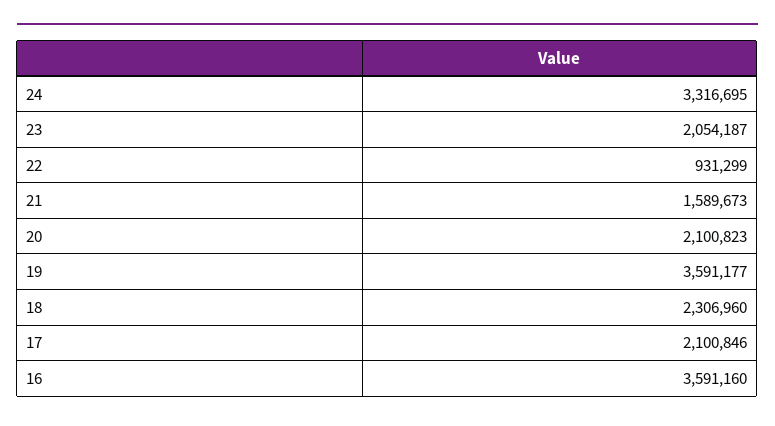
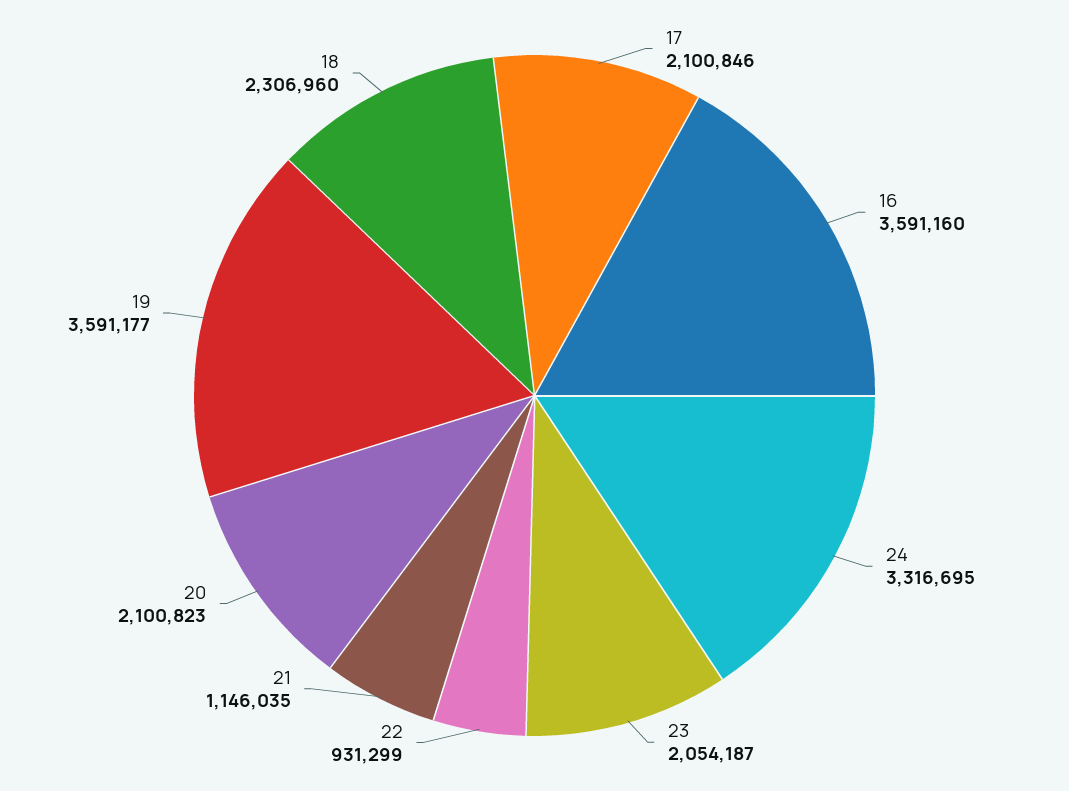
  {
    "24": 3316695,
    "23": 2054187,
    "22": 931299,
-   "21": 1589673,
+   "21": 1146035,
    "20": 2100823,
    "19": 3591177,
    "18": 2306960,
    "17": 2100846,
    "16": 3591160
  }

